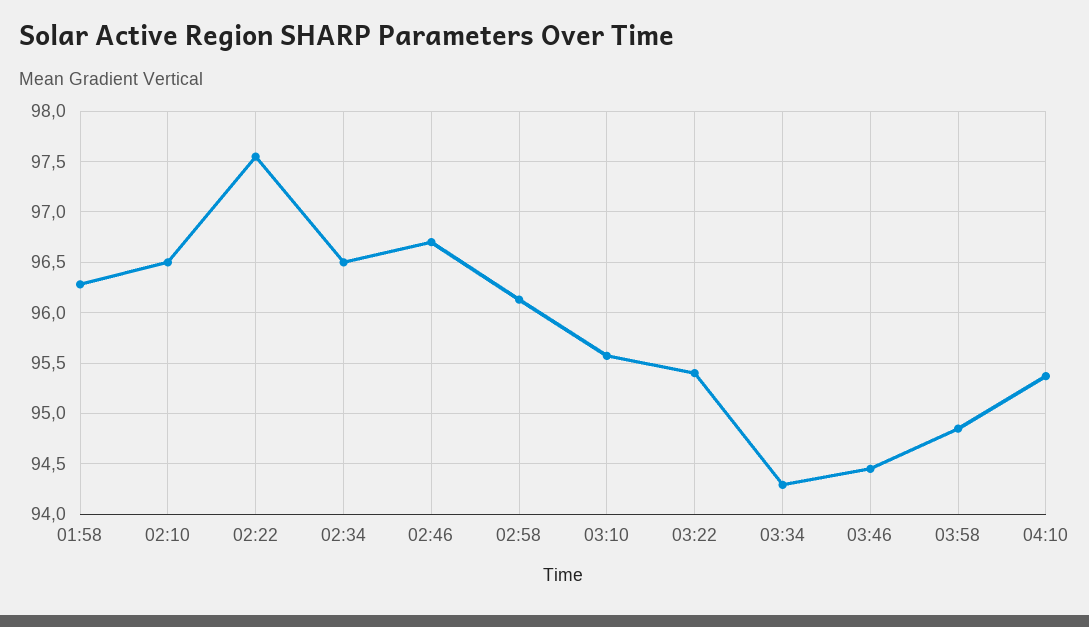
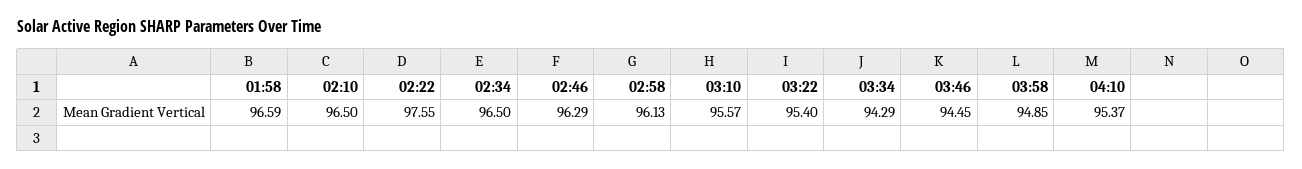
  {
-   "01:58": 96.3,
+   "01:58": 96.59,
    "02:10": 96.5,
    "02:22": 97.55,
    "02:34": 96.5,
-   "02:46": 96.7,
+   "02:46": 96.29,
    "02:58": 96.13,
    "03:10": 95.57,
    "03:22": 95.4,
    "03:34": 94.29,
    "03:46": 94.45,
    "03:58": 94.85,
    "04:10": 95.37
  }

